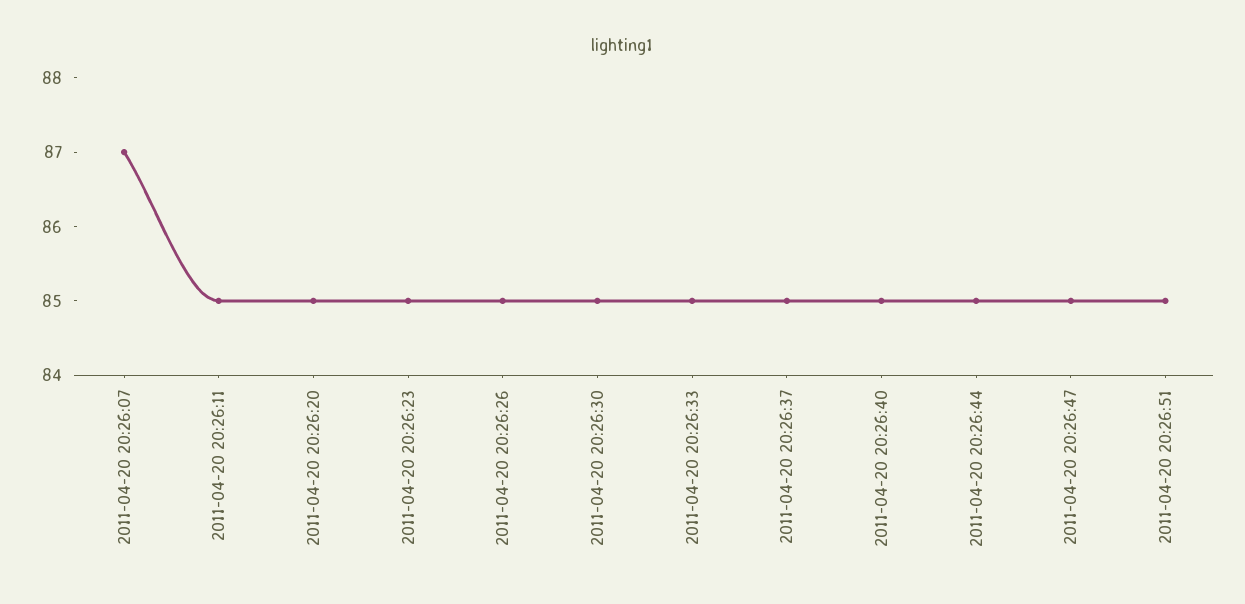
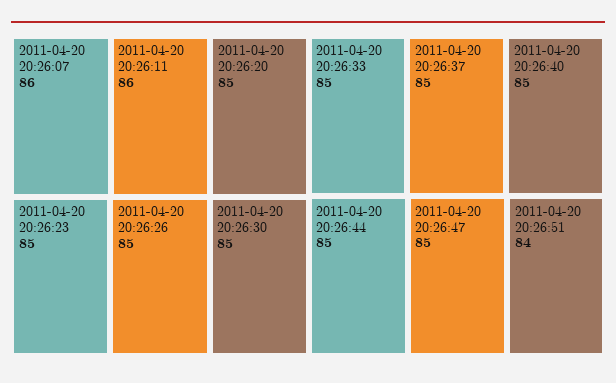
  {
-   "2011-04-20 20:26:07": 87,
+   "2011-04-20 20:26:07": 86,
-   "2011-04-20 20:26:11": 85,
+   "2011-04-20 20:26:11": 86,
    "2011-04-20 20:26:20": 85,
    "2011-04-20 20:26:23": 85,
    "2011-04-20 20:26:26": 85,
    "2011-04-20 20:26:30": 85,
    "2011-04-20 20:26:33": 85,
    "2011-04-20 20:26:37": 85,
    "2011-04-20 20:26:40": 85,
    "2011-04-20 20:26:44": 85,
    "2011-04-20 20:26:47": 85,
-   "2011-04-20 20:26:51": 85
+   "2011-04-20 20:26:51": 84
  }

